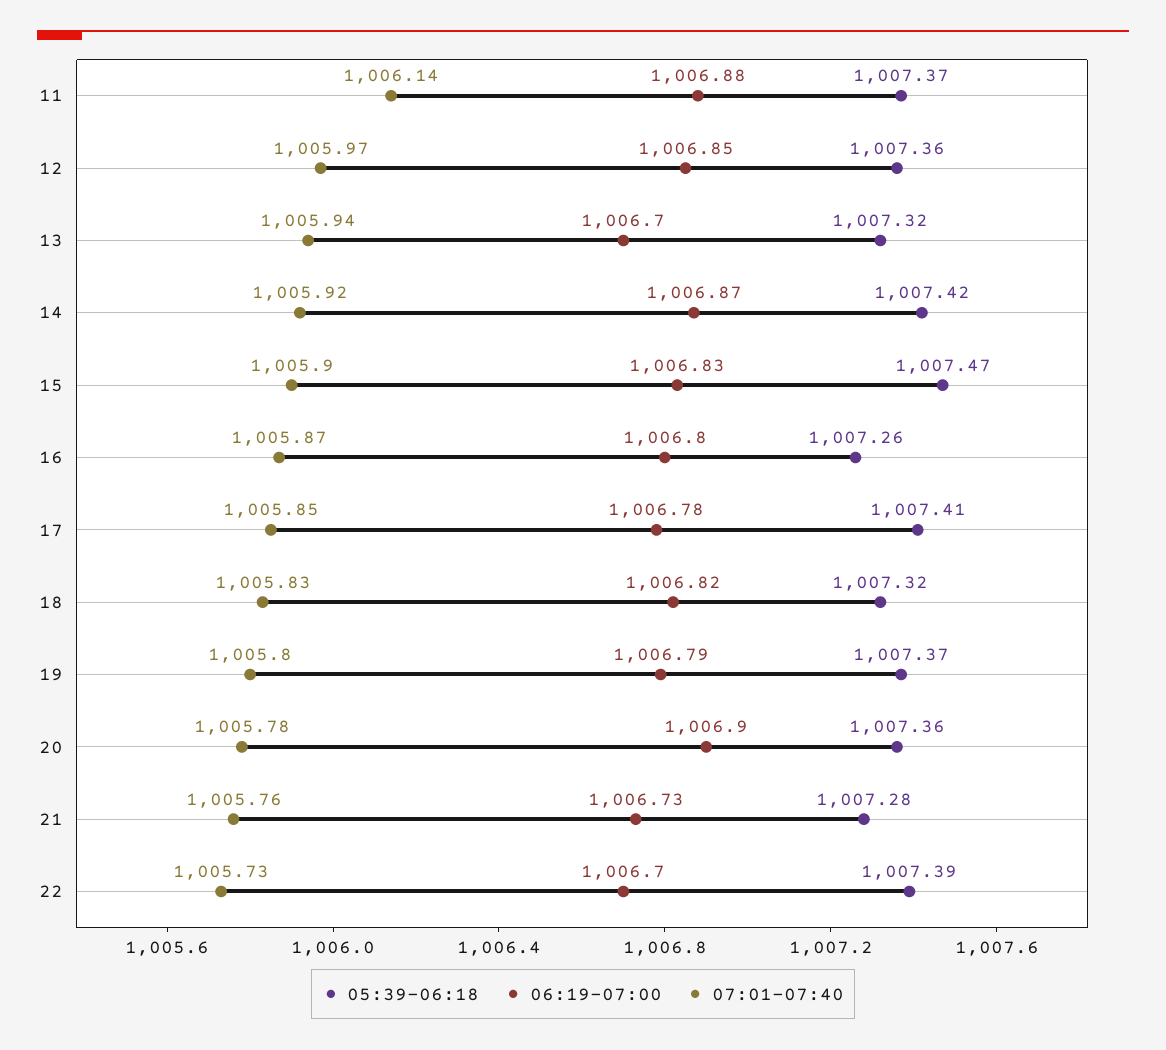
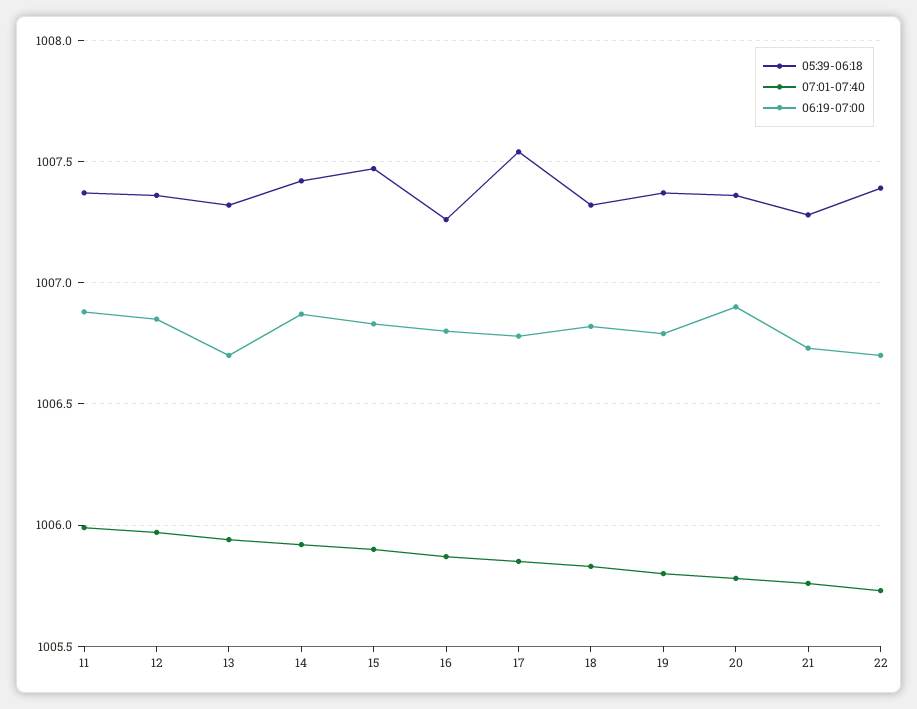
  {
    "05:39-06:18": {
      "11": 1007.37,
      "12": 1007.36,
      "13": 1007.32,
      "14": 1007.42,
      "15": 1007.47,
      "16": 1007.26,
-     "17": 1007.41,
+     "17": 1007.55,
      "18": 1007.32,
      "19": 1007.37,
      "20": 1007.36,
      "21": 1007.28,
      "22": 1007.39
    },
    "06:19-07:00": {
      "11": 1006.88,
      "12": 1006.85,
      "13": 1006.7,
      "14": 1006.87,
      "15": 1006.83,
      "16": 1006.8,
      "17": 1006.78,
      "18": 1006.82,
      "19": 1006.79,
      "20": 1006.9,
      "21": 1006.73,
      "22": 1006.7
    },
    "07:01-07:40": {
-     "11": 1006.14,
+     "11": 1006,
      "12": 1005.97,
      "13": 1005.94,
      "14": 1005.92,
      "15": 1005.9,
      "16": 1005.87,
      "17": 1005.85,
      "18": 1005.83,
      "19": 1005.8,
      "20": 1005.78,
      "21": 1005.76,
      "22": 1005.73
    }
  }

